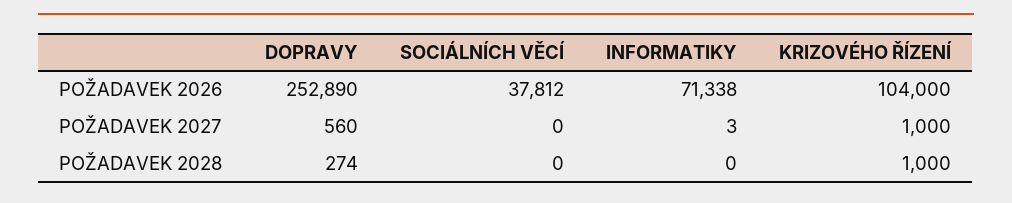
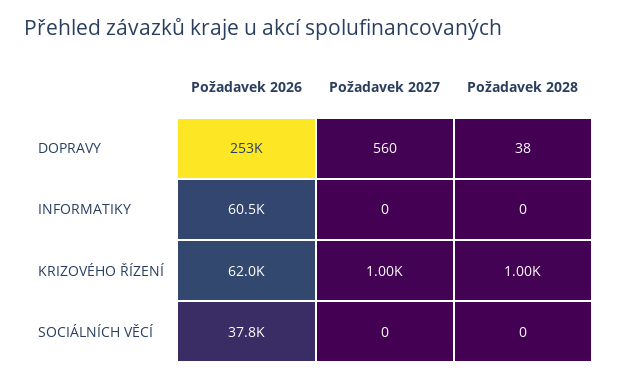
  {
    "DOPRAVY": {
      "POŽADAVEK 2026": 252890,
      "POŽADAVEK 2027": 560,
-     "POŽADAVEK 2028": 274
+     "POŽADAVEK 2028": 38
    },
    "SOCIÁLNÍCH VĚCÍ": {
      "POŽADAVEK 2026": 37812,
      "POŽADAVEK 2027": 0,
      "POŽADAVEK 2028": 0
    },
    "INFORMATIKY": {
-     "POŽADAVEK 2026": 71338,
+     "POŽADAVEK 2026": 60500,
-     "POŽADAVEK 2027": 3,
+     "POŽADAVEK 2027": 0,
      "POŽADAVEK 2028": 0
    },
    "KRIZOVÉHO ŘÍZENÍ": {
-     "POŽADAVEK 2026": 104000,
+     "POŽADAVEK 2026": 62000,
      "POŽADAVEK 2027": 1000,
      "POŽADAVEK 2028": 1000
    }
  }

